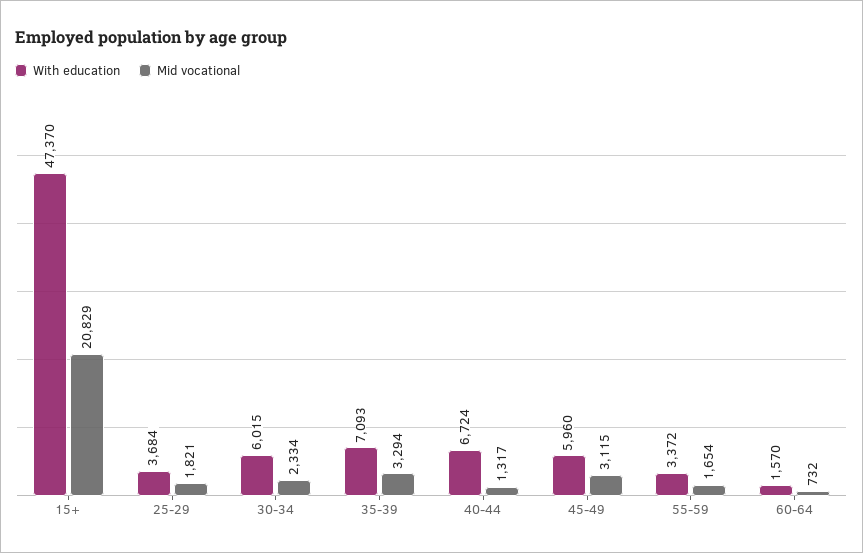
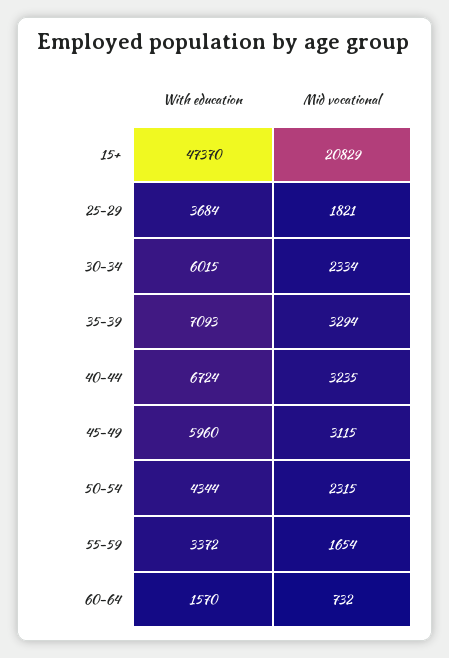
  {
    "With education": {
      "15+": 47370,
      "25-29": 3684,
      "30-34": 6015,
      "35-39": 7093,
      "40-44": 6724,
      "45-49": 5960,
      "55-59": 3372,
-     "60-64": 1570
+     "60-64": 1570,
+     "50-54": 4344
    },
    "Mid vocational": {
      "15+": 20829,
      "25-29": 1821,
      "30-34": 2334,
      "35-39": 3294,
-     "40-44": 1317,
+     "40-44": 3235,
      "45-49": 3115,
      "55-59": 1654,
-     "60-64": 732
+     "60-64": 732,
+     "50-54": 2315
    }
  }

